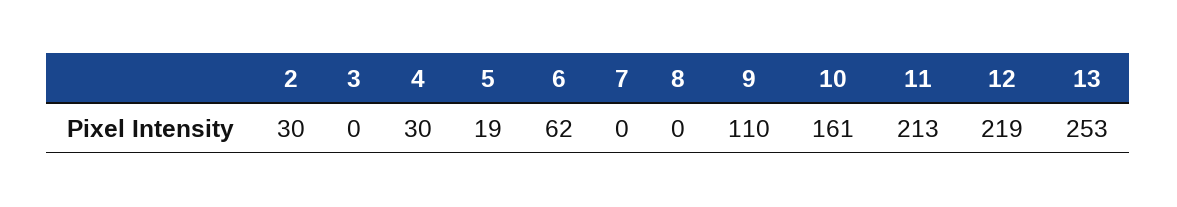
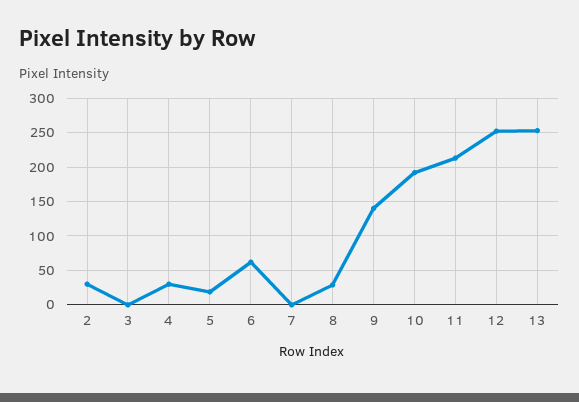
  {
    "2": 30,
    "3": 0,
    "4": 30,
    "5": 19,
    "6": 62,
    "7": 0,
-   "8": 0,
+   "8": 30,
-   "9": 110,
+   "9": 140,
-   "10": 161,
+   "10": 190,
    "11": 213,
-   "12": 219,
+   "12": 250,
    "13": 253
  }

